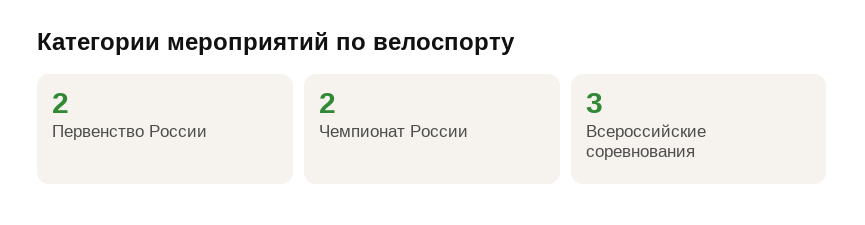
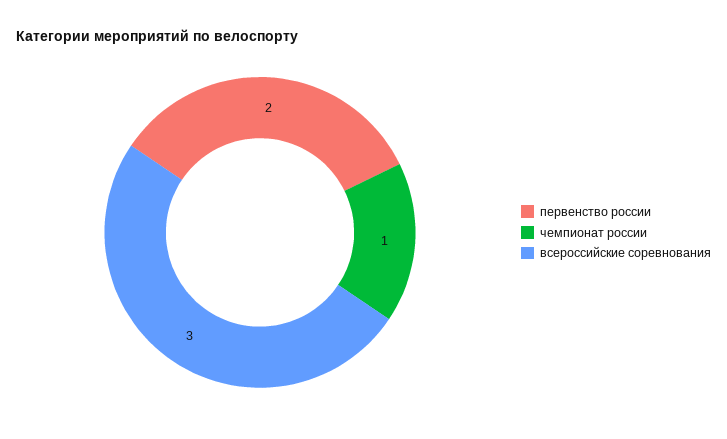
  {
    "Первенство России": 2,
-   "Чемпионат России": 2,
+   "Чемпионат России": 1,
    "Всероссийские соревнования": 3
  }

